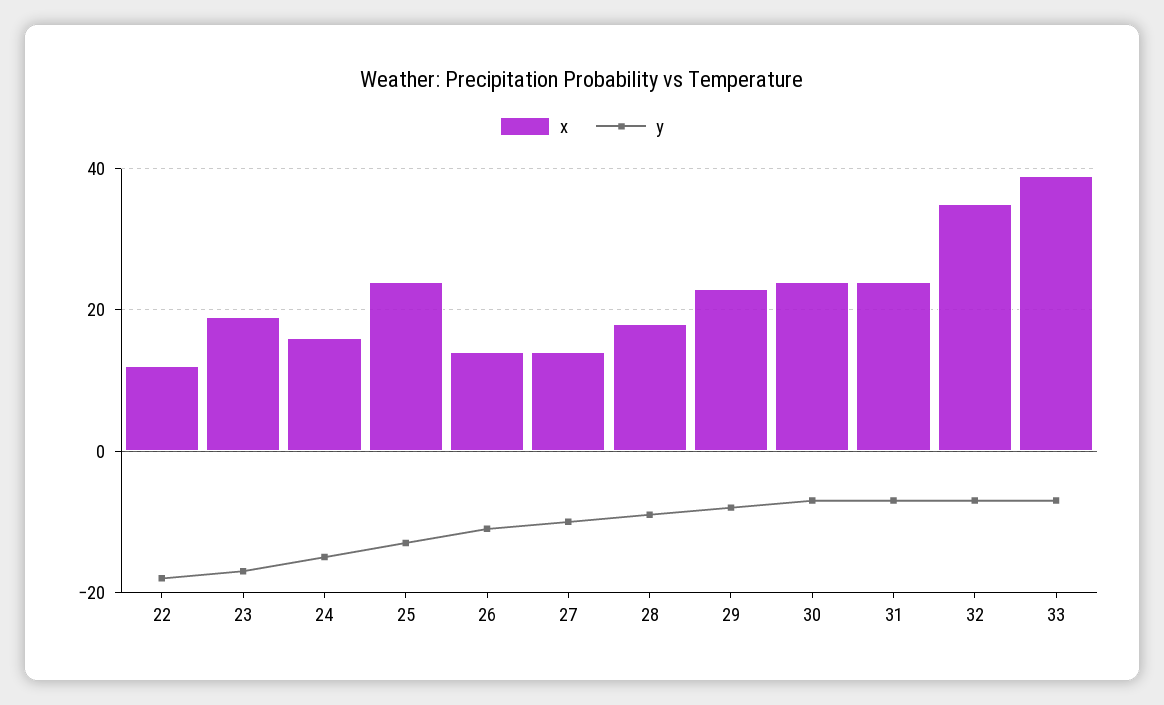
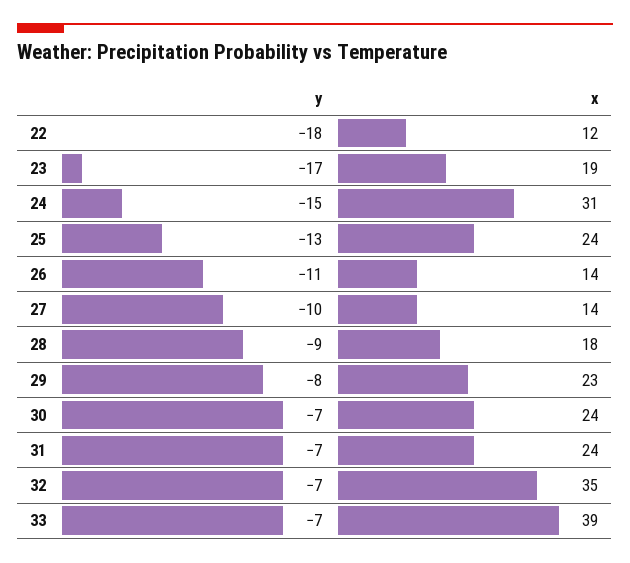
  {
    "x": {
      "22": 12,
      "23": 19,
-     "24": 15,
+     "24": 31,
      "25": 24,
      "26": 14,
      "27": 14,
      "28": 18,
      "29": 23,
      "30": 24,
      "31": 24,
      "32": 35,
      "33": 39
    },
    "y": {
      "22": -18,
      "23": -17,
      "24": -15,
      "25": -13,
      "26": -11,
      "27": -10,
      "28": -9,
      "29": -8,
      "30": -7,
      "31": -7,
      "32": -7,
      "33": -7
    }
  }

